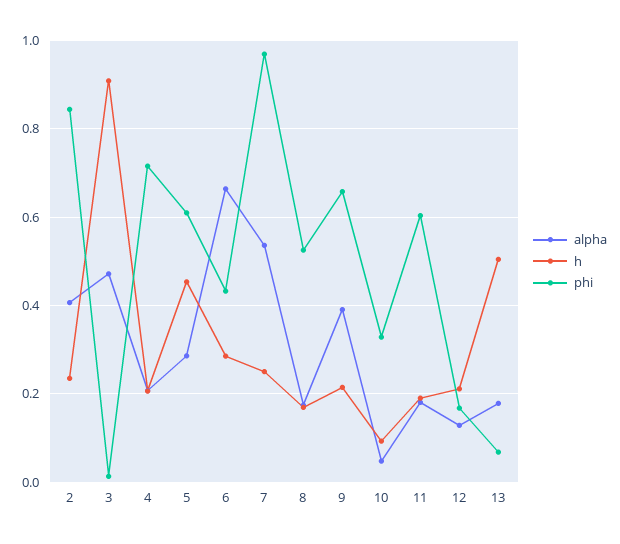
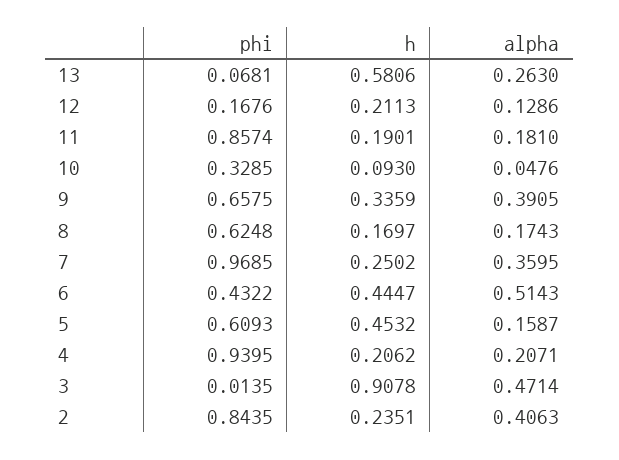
  {
    "alpha": {
      "2": 0.4063,
      "3": 0.4714,
      "4": 0.2071,
-     "5": 0.28,
+     "5": 0.1587,
-     "6": 0.66,
+     "6": 0.5143,
-     "7": 0.54,
+     "7": 0.3595,
      "8": 0.1743,
      "9": 0.3905,
      "10": 0.0476,
      "11": 0.181,
      "12": 0.1286,
-     "13": 0.18
+     "13": 0.263
    },
    "h": {
      "2": 0.2351,
      "3": 0.9078,
      "4": 0.2062,
      "5": 0.4532,
-     "6": 0.28,
+     "6": 0.4447,
      "7": 0.2502,
      "8": 0.1697,
-     "9": 0.22,
+     "9": 0.3359,
      "10": 0.093,
      "11": 0.1901,
      "12": 0.2113,
-     "13": 0.5
+     "13": 0.5806
    },
    "phi": {
      "2": 0.8435,
      "3": 0.0135,
-     "4": 0.72,
+     "4": 0.9395,
      "5": 0.6093,
      "6": 0.4322,
      "7": 0.9685,
-     "8": 0.52,
+     "8": 0.6248,
      "9": 0.6575,
      "10": 0.3285,
-     "11": 0.6,
+     "11": 0.8574,
      "12": 0.1676,
      "13": 0.0681
    }
  }

